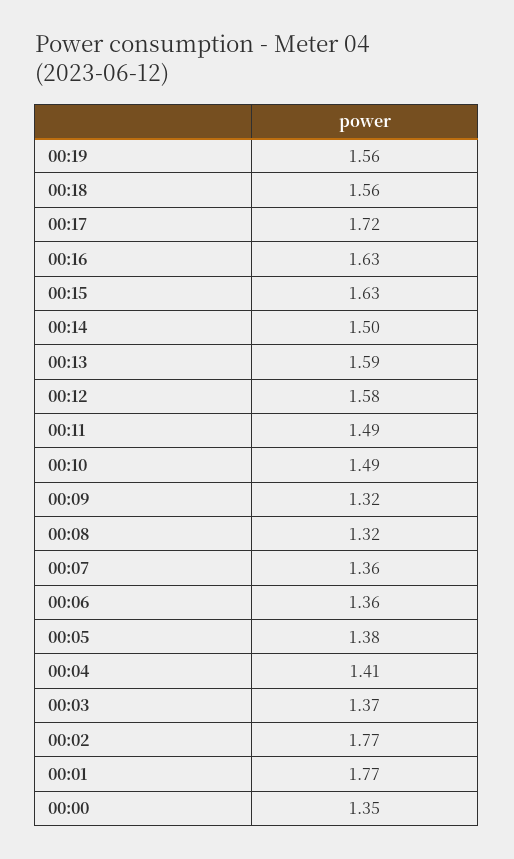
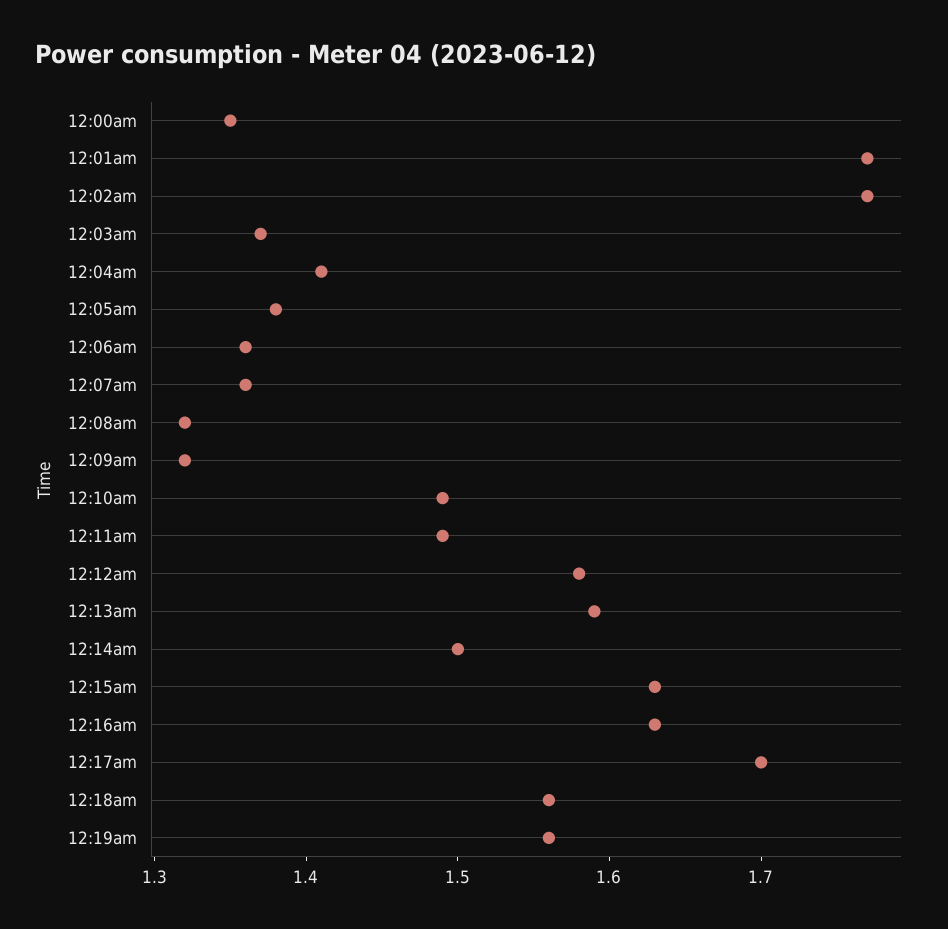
  {
    "00:19": 1.56,
    "00:18": 1.56,
-   "00:17": 1.72,
+   "00:17": 1.7,
    "00:16": 1.63,
    "00:15": 1.63,
    "00:14": 1.5,
    "00:13": 1.59,
    "00:12": 1.58,
    "00:11": 1.49,
    "00:10": 1.49,
    "00:09": 1.32,
    "00:08": 1.32,
    "00:07": 1.36,
    "00:06": 1.36,
    "00:05": 1.38,
    "00:04": 1.41,
    "00:03": 1.37,
    "00:02": 1.77,
    "00:01": 1.77,
    "00:00": 1.35
  }

